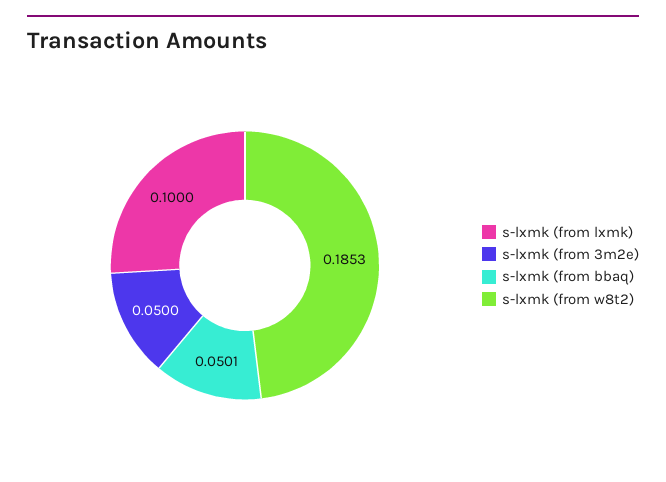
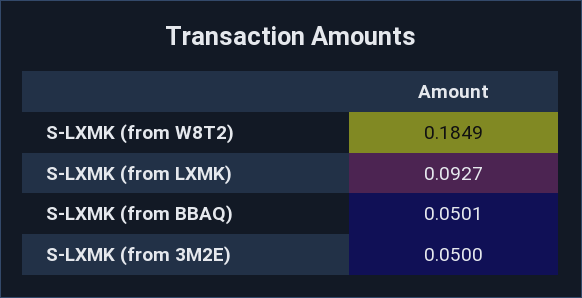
  {
-   "s-lxmk (from lxmk)": 0.1,
+   "s-lxmk (from lxmk)": 0.0927,
    "s-lxmk (from 3m2e)": 0.05,
    "s-lxmk (from bbaq)": 0.0501,
-   "s-lxmk (from w8t2)": 0.1853
+   "s-lxmk (from w8t2)": 0.1849
  }

